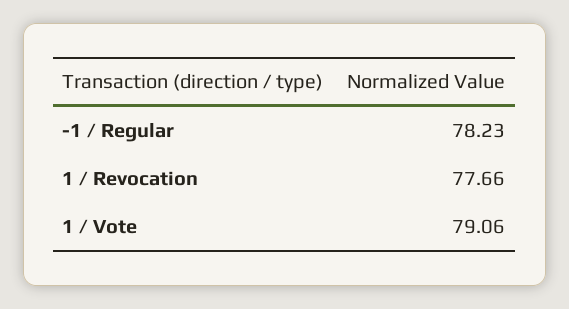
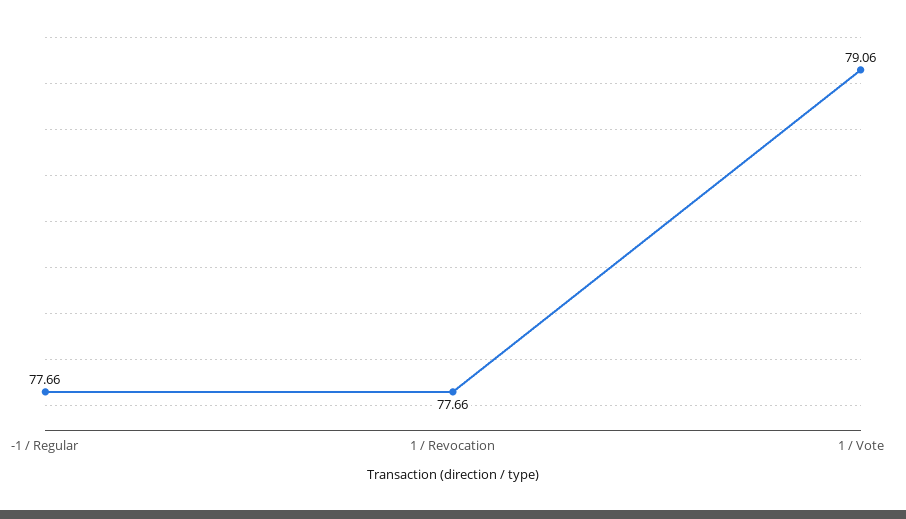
  {
-   "-1 / Regular": 78.23,
+   "-1 / Regular": 77.66,
    "1 / Revocation": 77.66,
    "1 / Vote": 79.06
  }

